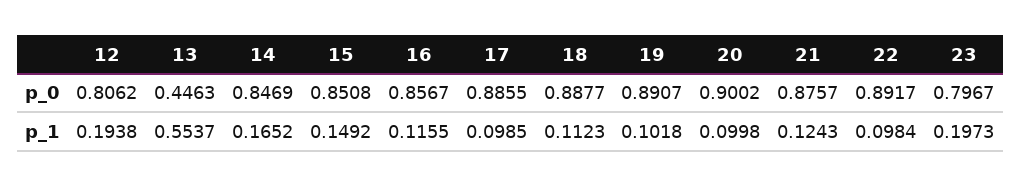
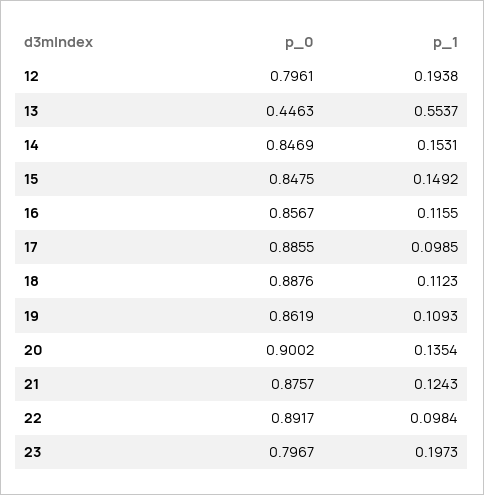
  {
    "12": {
-     "p_0": 0.8062,
+     "p_0": 0.7961,
      "p_1": 0.1938
    },
    "13": {
      "p_0": 0.4463,
      "p_1": 0.5537
    },
    "14": {
      "p_0": 0.8469,
-     "p_1": 0.1652
+     "p_1": 0.1531
    },
    "15": {
-     "p_0": 0.8508,
+     "p_0": 0.8475,
      "p_1": 0.1492
    },
    "16": {
      "p_0": 0.8567,
      "p_1": 0.1155
    },
    "17": {
      "p_0": 0.8855,
      "p_1": 0.0985
    },
    "18": {
-     "p_0": 0.8877,
+     "p_0": 0.8876,
      "p_1": 0.1123
    },
    "19": {
-     "p_0": 0.8907,
+     "p_0": 0.8619,
-     "p_1": 0.1018
+     "p_1": 0.1093
    },
    "20": {
      "p_0": 0.9002,
-     "p_1": 0.0998
+     "p_1": 0.1354
    },
    "21": {
      "p_0": 0.8757,
      "p_1": 0.1243
    },
    "22": {
      "p_0": 0.8917,
      "p_1": 0.0984
    },
    "23": {
      "p_0": 0.7967,
      "p_1": 0.1973
    }
  }

